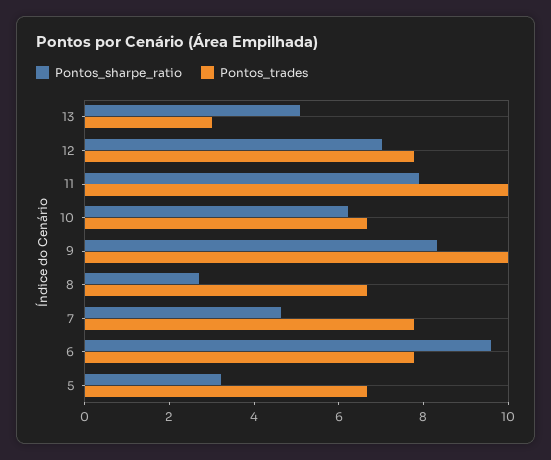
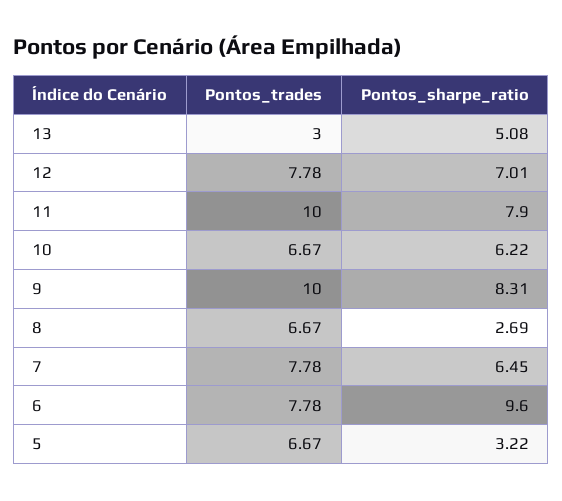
  {
    "Pontos_sharpe_ratio": {
      "13": 5.08,
      "12": 7.01,
      "11": 7.9,
      "10": 6.22,
      "9": 8.31,
      "8": 2.69,
-     "7": 4.5,
+     "7": 6.45,
      "6": 9.6,
      "5": 3.22
    },
    "Pontos_trades": {
      "13": 3,
      "12": 7.78,
      "11": 10,
      "10": 6.67,
      "9": 10,
      "8": 6.67,
      "7": 7.78,
      "6": 7.78,
      "5": 6.67
    }
  }

